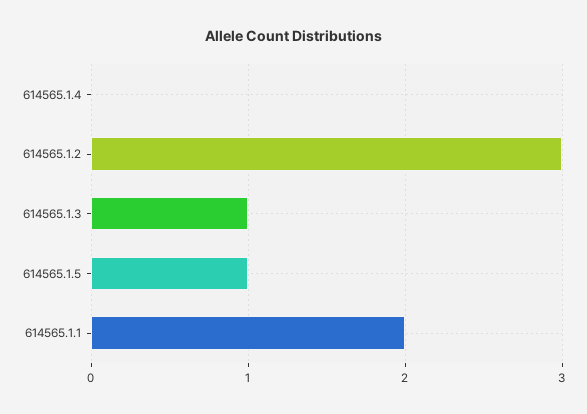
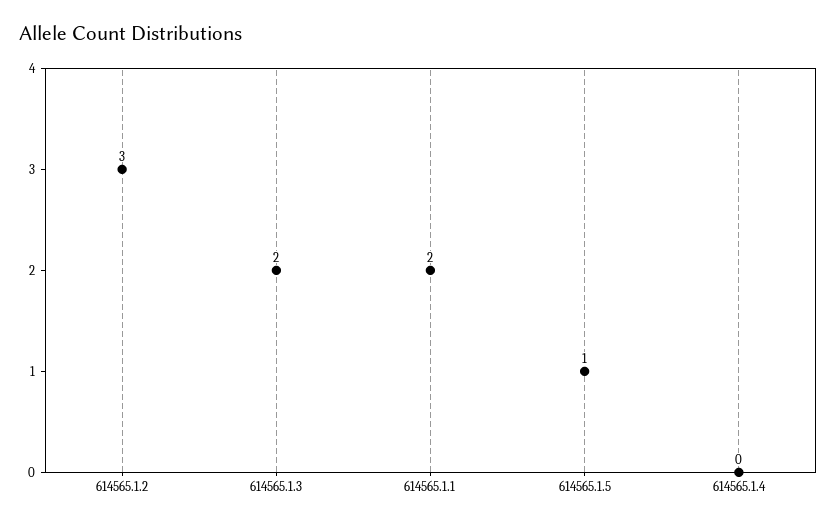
  {
    "614565.1.4": 0,
    "614565.1.2": 3,
-   "614565.1.3": 1,
+   "614565.1.3": 2,
    "614565.1.5": 1,
    "614565.1.1": 2
  }

